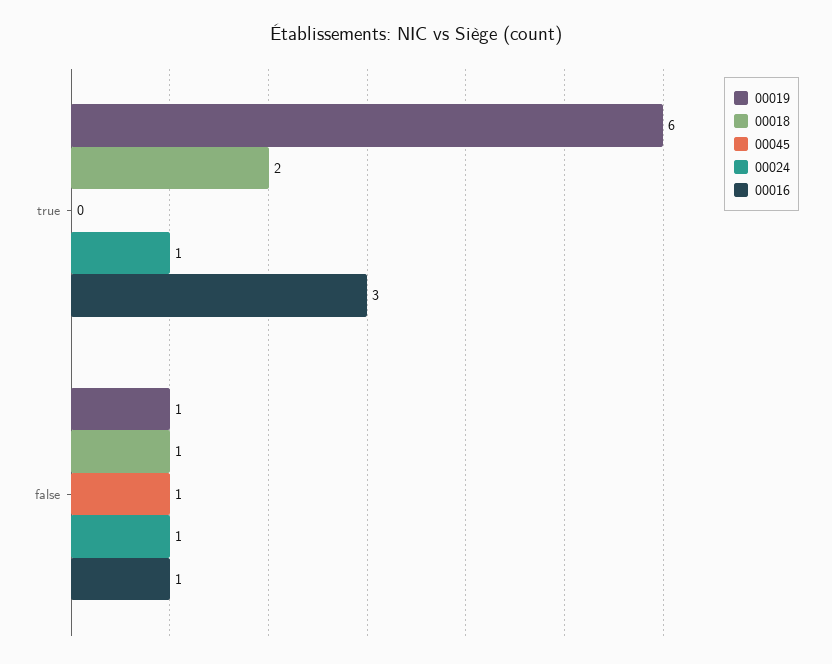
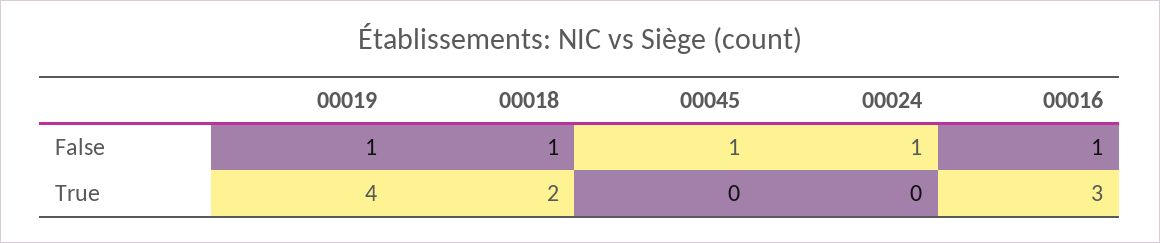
  {
    "00019": {
-     "true": 6,
+     "true": 4,
      "false": 1
    },
    "00018": {
      "true": 2,
      "false": 1
    },
    "00045": {
      "true": 0,
      "false": 1
    },
    "00024": {
-     "true": 1,
+     "true": 0,
      "false": 1
    },
    "00016": {
      "true": 3,
      "false": 1
    }
  }

